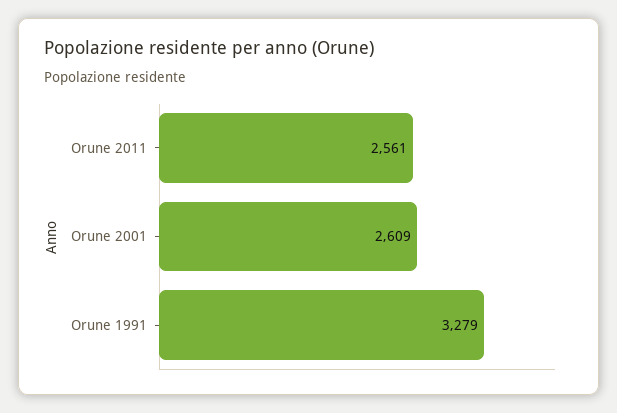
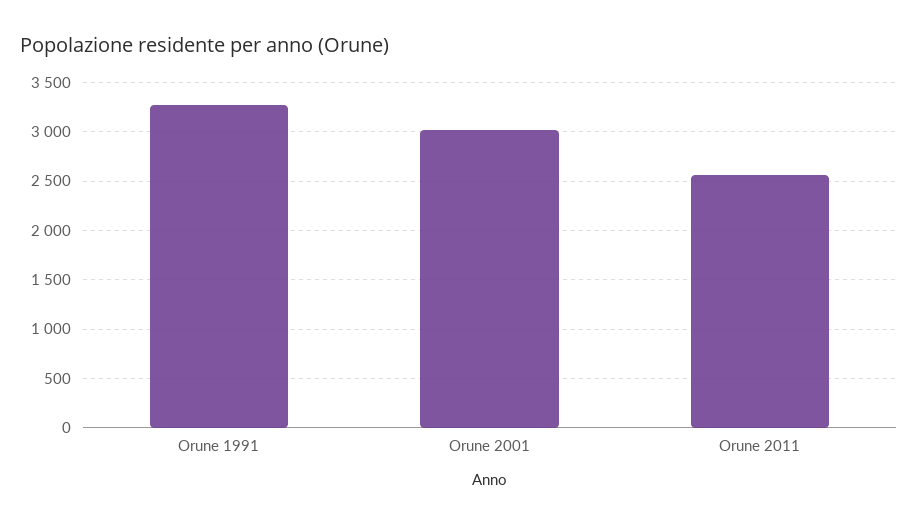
  {
    "Orune 2011": 2561,
-   "Orune 2001": 2609,
+   "Orune 2001": 3000,
    "Orune 1991": 3279
  }

